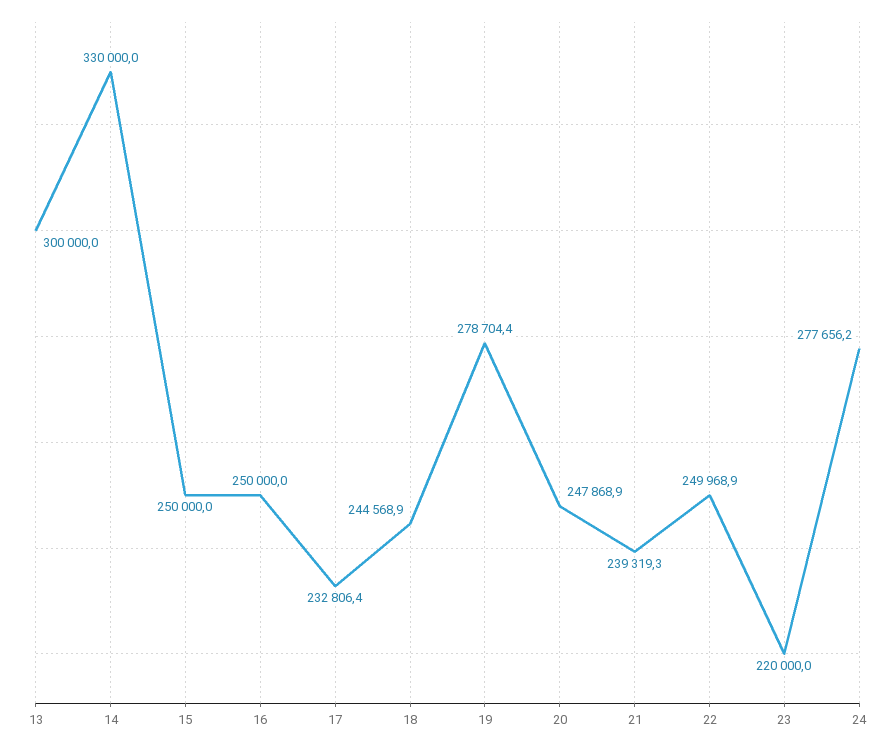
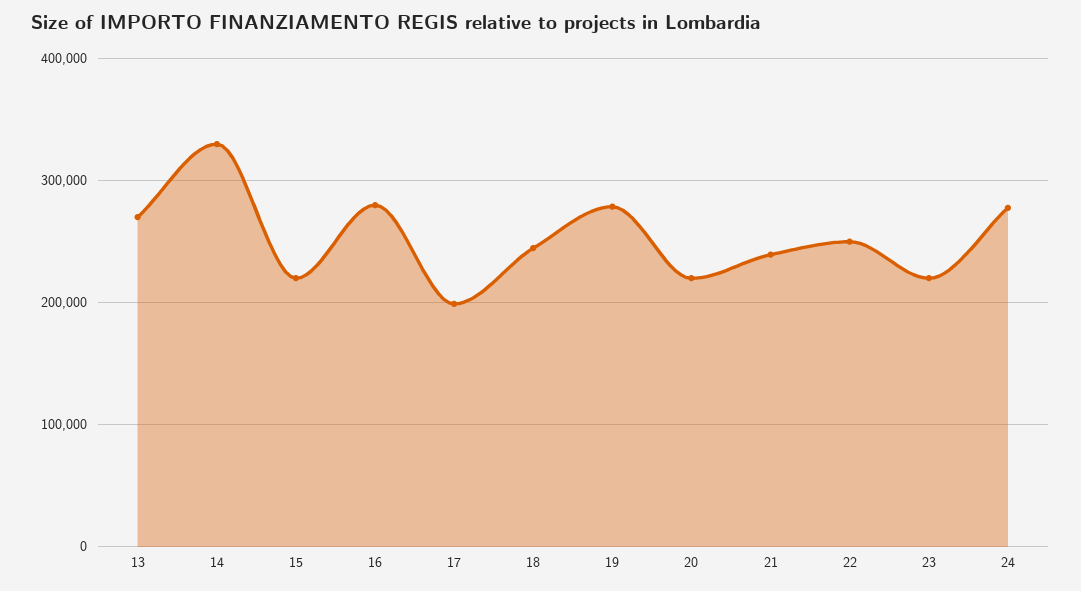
  {
-   "13": 300000,
+   "13": 270000,
    "14": 330000,
-   "15": 250000,
+   "15": 220000,
-   "16": 250000,
+   "16": 280000,
-   "17": 232806.4,
+   "17": 200000,
    "18": 244568.9,
    "19": 278704.4,
-   "20": 247868.9,
+   "20": 220000,
    "21": 239319.3,
    "22": 249968.9,
    "23": 220000,
    "24": 277656.2
  }

